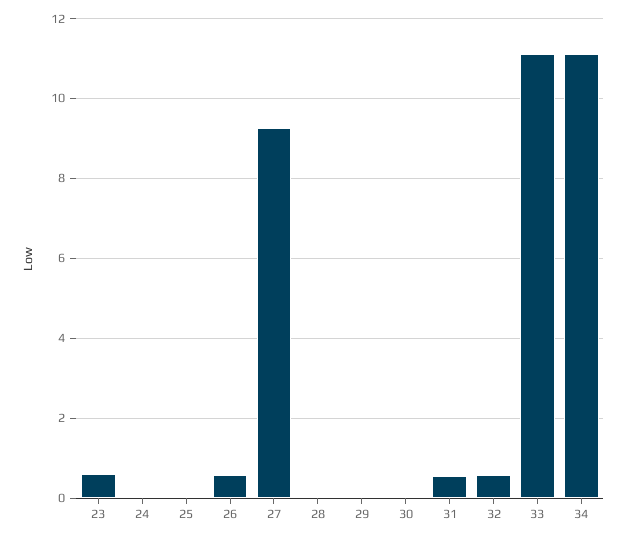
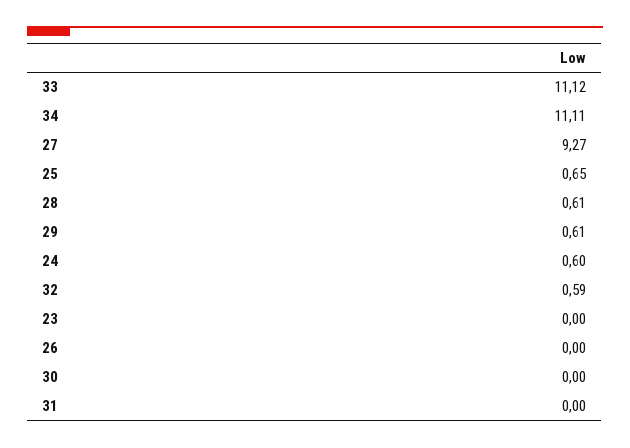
  {
-   "23": 0.6,
+   "23": 0,
-   "24": 0,
+   "24": 0.6,
-   "25": 0,
+   "25": 0.65,
-   "26": 0.6,
+   "26": 0,
    "27": 9.27,
-   "28": 0,
+   "28": 0.61,
-   "29": 0,
+   "29": 0.61,
    "30": 0,
-   "31": 0.6,
+   "31": 0,
    "32": 0.59,
    "33": 11.12,
    "34": 11.11
  }

